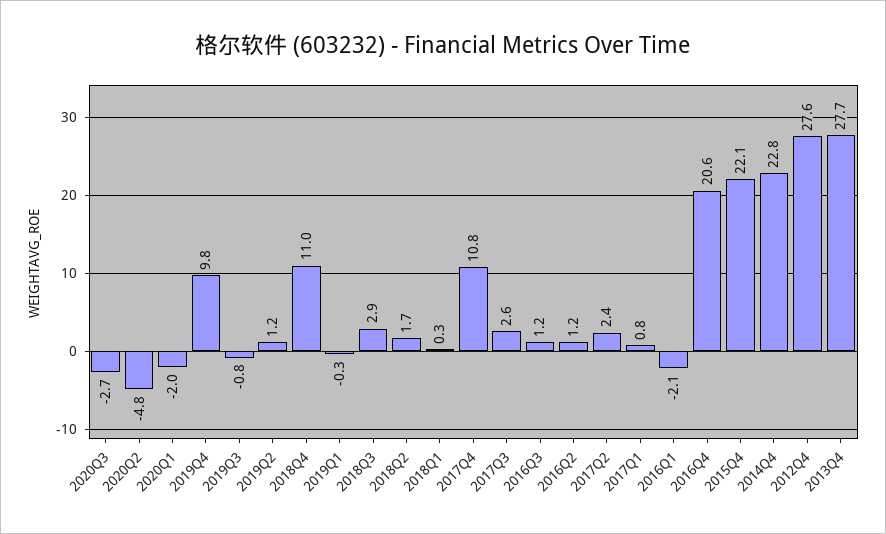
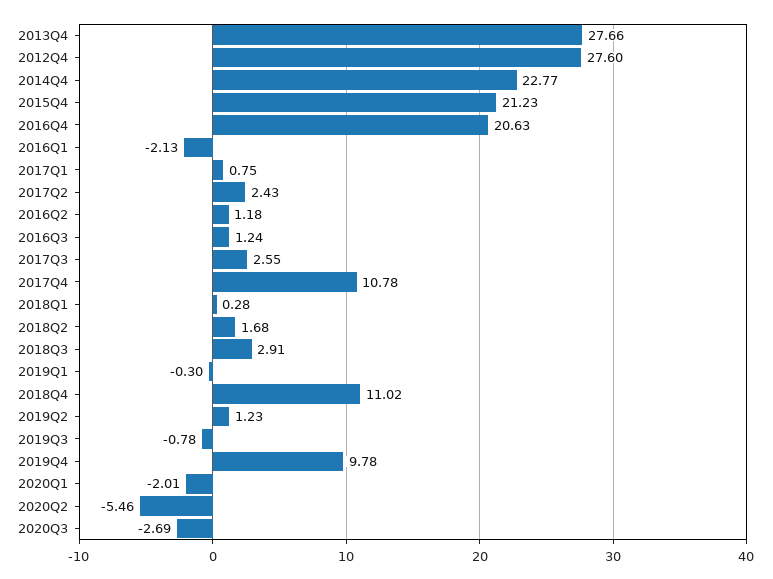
  {
    "2020Q3": -2.69,
-   "2020Q2": -4.8,
+   "2020Q2": -5.46,
    "2020Q1": -2.01,
    "2019Q4": 9.78,
    "2019Q3": -0.78,
    "2019Q2": 1.23,
    "2018Q4": 11.02,
    "2019Q1": -0.3,
    "2018Q3": 2.91,
    "2018Q2": 1.68,
    "2018Q1": 0.28,
    "2017Q4": 10.78,
    "2017Q3": 2.55,
    "2016Q3": 1.24,
    "2016Q2": 1.18,
    "2017Q2": 2.43,
    "2017Q1": 0.75,
    "2016Q1": -2.13,
    "2016Q4": 20.63,
-   "2015Q4": 22.1,
+   "2015Q4": 21.23,
    "2014Q4": 22.77,
    "2012Q4": 27.6,
    "2013Q4": 27.66
  }

